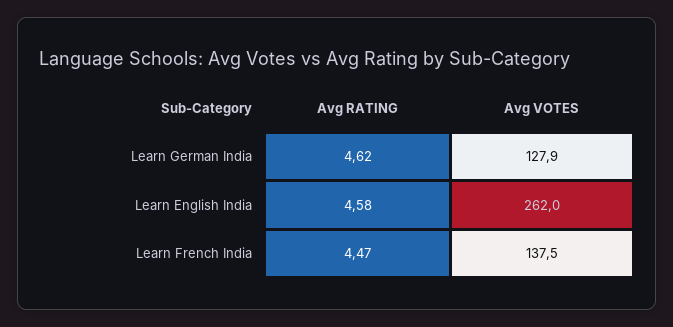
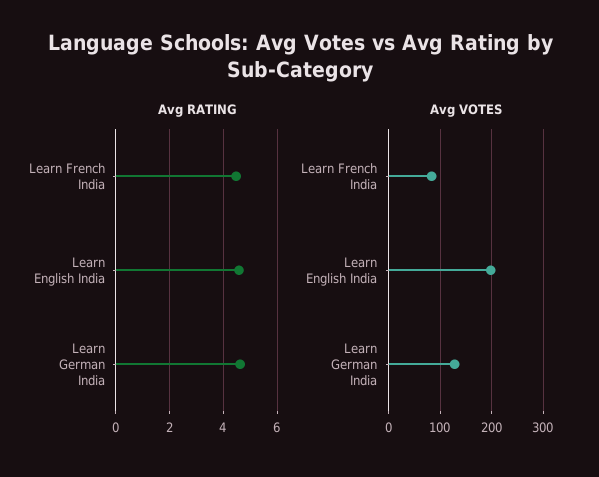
  {
    "Avg RATING": {
      "Learn German India": 4.62,
      "Learn English India": 4.58,
      "Learn French India": 4.47
    },
    "Avg VOTES": {
      "Learn German India": 127.9,
-     "Learn English India": 262,
+     "Learn English India": 200,
-     "Learn French India": 137.5
+     "Learn French India": 80
    }
  }

